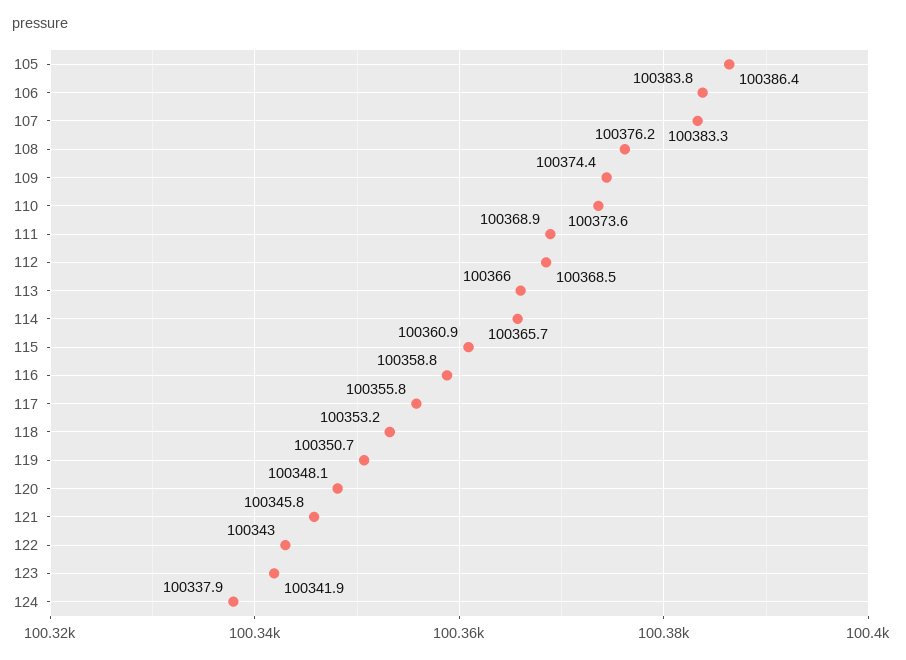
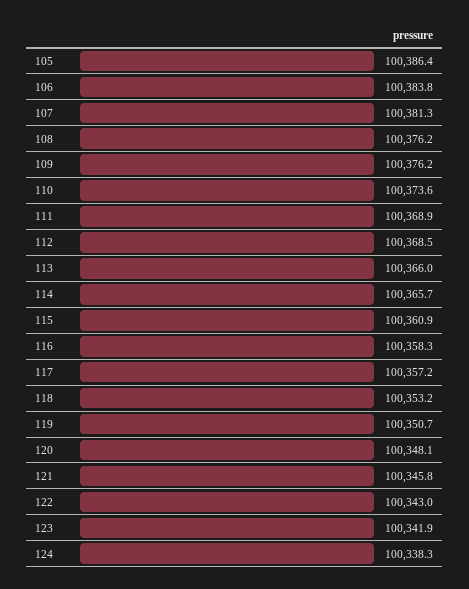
  {
    "105": 100386.4,
    "106": 100383.8,
-   "107": 100383.3,
+   "107": 100381.3,
    "108": 100376.2,
-   "109": 100374.4,
+   "109": 100376.2,
    "110": 100373.6,
    "111": 100368.9,
    "112": 100368.5,
    "113": 100366,
    "114": 100365.7,
    "115": 100360.9,
-   "116": 100358.8,
+   "116": 100358.3,
-   "117": 100355.8,
+   "117": 100357.2,
    "118": 100353.2,
    "119": 100350.7,
    "120": 100348.1,
    "121": 100345.8,
    "122": 100343,
    "123": 100341.9,
-   "124": 100337.9
+   "124": 100338.3
  }

